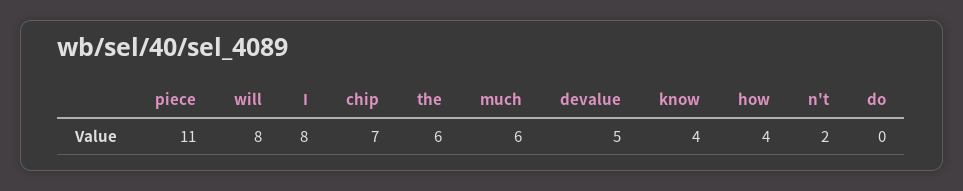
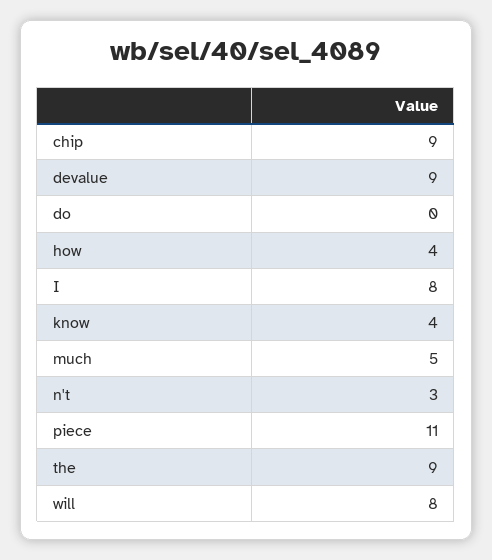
  {
    "piece": 11,
    "will": 8,
    "I": 8,
-   "chip": 7,
+   "chip": 9,
-   "the": 6,
+   "the": 9,
-   "much": 6,
+   "much": 5,
-   "devalue": 5,
+   "devalue": 9,
    "know": 4,
    "how": 4,
-   "n't": 2,
+   "n't": 3,
    "do": 0
  }

